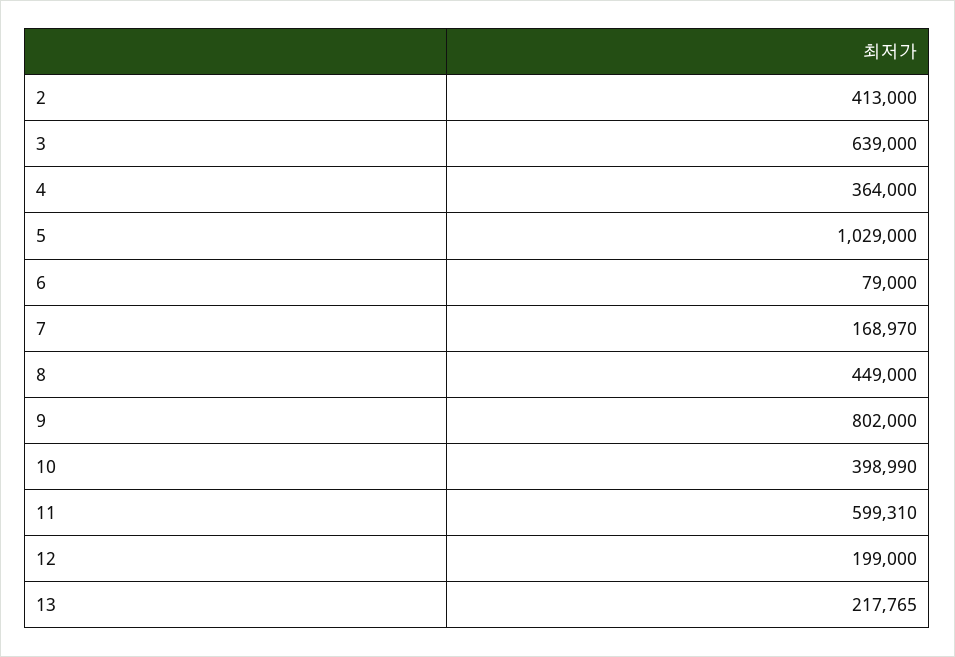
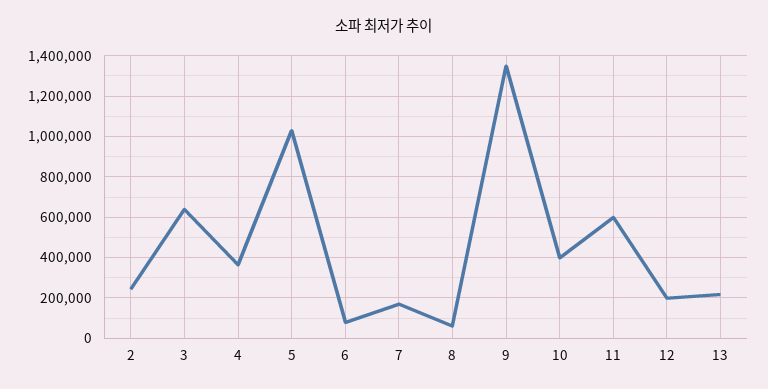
  {
-   "2": 413000,
+   "2": 250000,
    "3": 639000,
    "4": 364000,
    "5": 1029000,
    "6": 79000,
    "7": 168970,
-   "8": 449000,
+   "8": 50000,
-   "9": 802000,
+   "9": 1350000,
    "10": 398990,
    "11": 599310,
    "12": 199000,
    "13": 217765
  }

